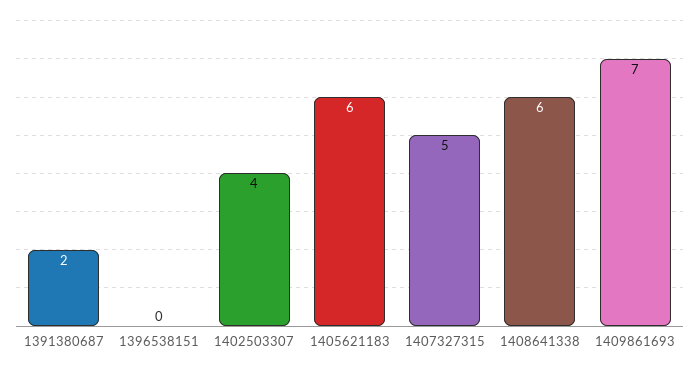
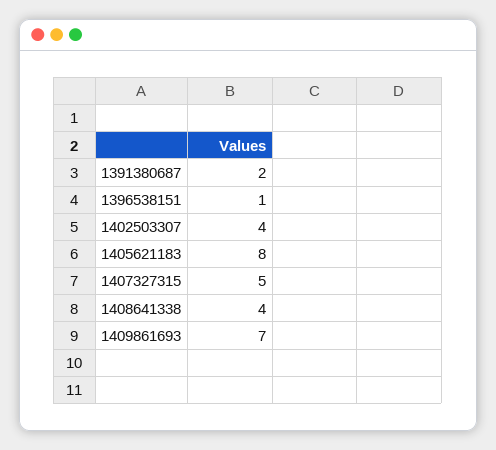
  {
    "1391380687": 2,
-   "1396538151": 0,
+   "1396538151": 1,
    "1402503307": 4,
-   "1405621183": 6,
+   "1405621183": 8,
    "1407327315": 5,
-   "1408641338": 6,
+   "1408641338": 4,
    "1409861693": 7
  }

